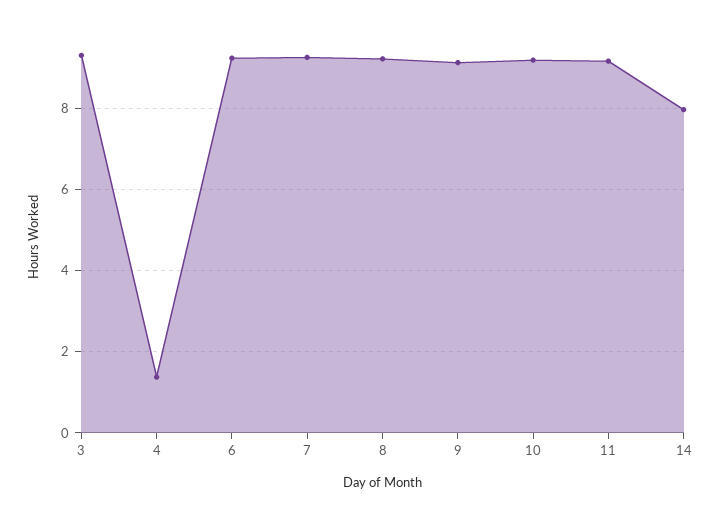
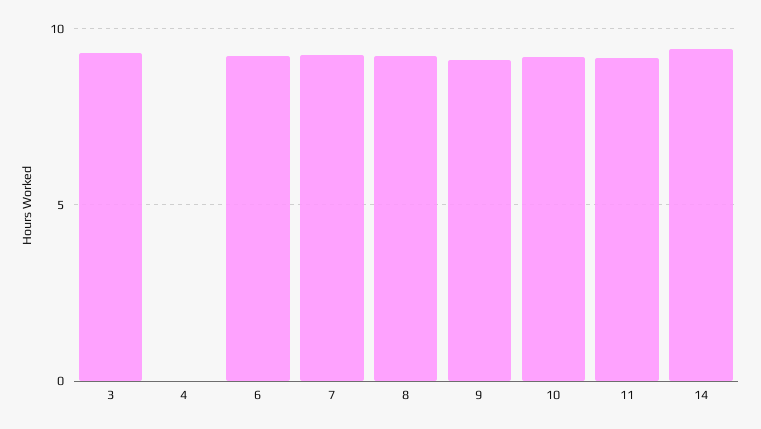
  {
    "3": 9.4,
-   "4": 1.4,
+   "4": 0,
    "6": 9.2,
    "7": 9.2,
    "8": 9.2,
    "9": 9.2,
    "10": 9.2,
    "11": 9.2,
-   "14": 8
+   "14": 9.5
  }

